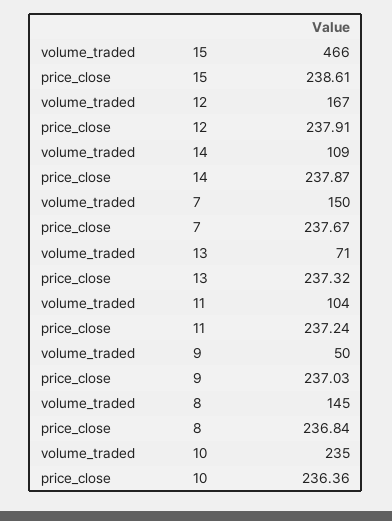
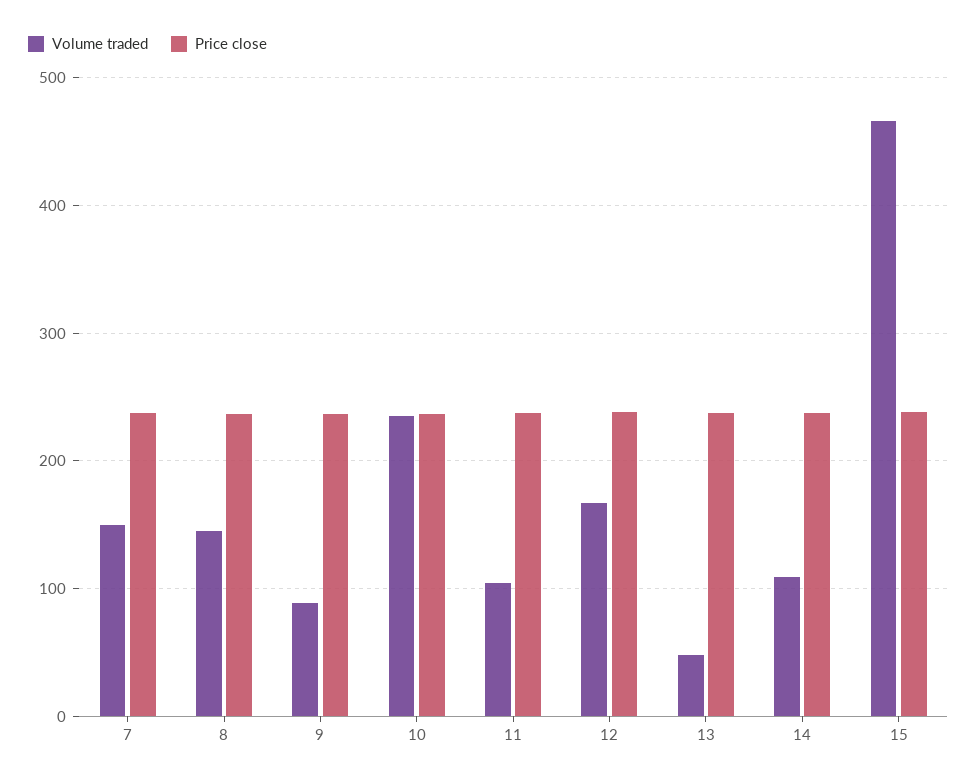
  {
    "volume_traded": {
      "15": 466,
      "12": 167,
      "14": 109,
      "7": 150,
-     "13": 71,
+     "13": 50,
      "11": 104,
-     "9": 50,
+     "9": 90,
      "8": 145,
      "10": 235
    },
    "price_close": {
      "15": 238.61,
      "12": 237.91,
      "14": 237.87,
      "7": 237.67,
      "13": 237.32,
      "11": 237.24,
      "9": 237.03,
      "8": 236.84,
      "10": 236.36
    }
  }

